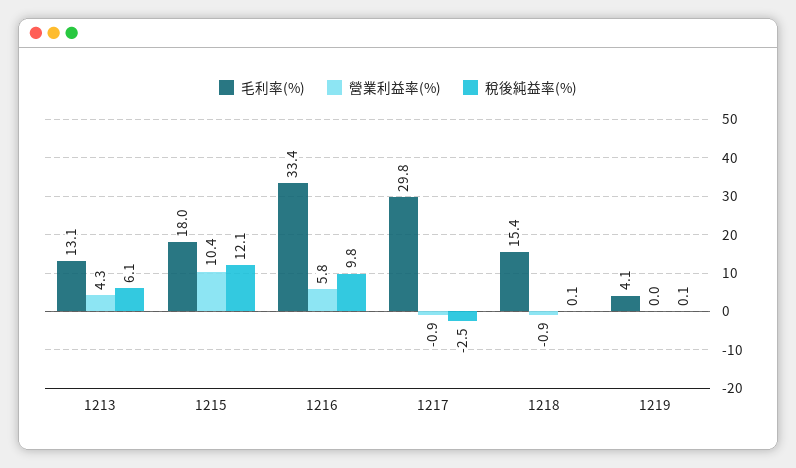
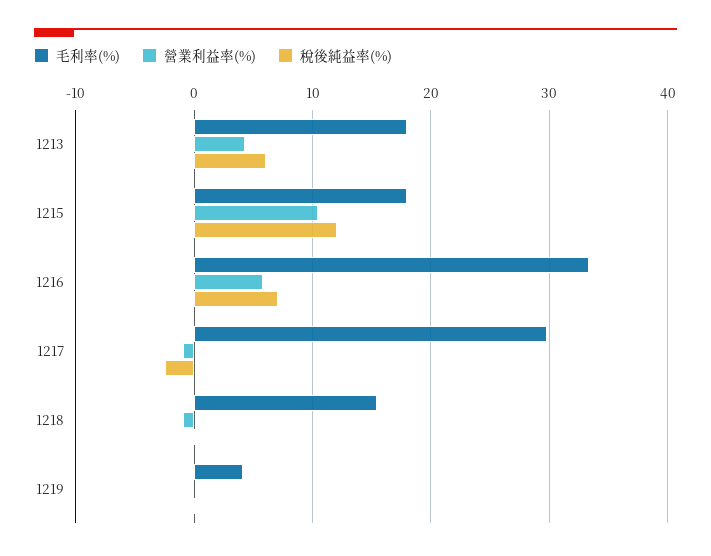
  {
    "毛利率(%)": {
-     "1213": 13.1,
+     "1213": 18,
      "1215": 18,
      "1216": 33.4,
      "1217": 29.8,
      "1218": 15.4,
      "1219": 4.1
    },
    "營業利益率(%)": {
      "1213": 4.3,
      "1215": 10.4,
      "1216": 5.8,
      "1217": -0.9,
      "1218": -0.9,
      "1219": 0
    },
    "稅後純益率(%)": {
      "1213": 6.1,
      "1215": 12.1,
-     "1216": 9.8,
+     "1216": 7,
      "1217": -2.5,
      "1218": 0.1,
      "1219": 0.1
    }
  }

